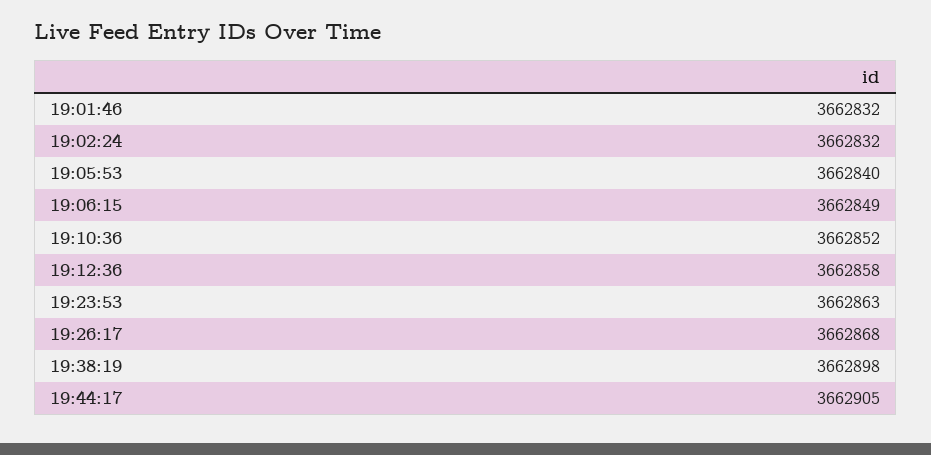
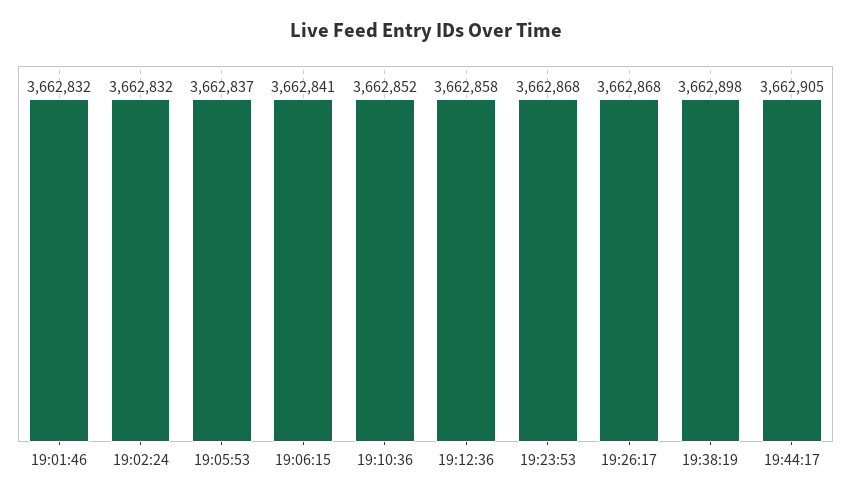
  {
    "19:01:46": 3662832,
    "19:02:24": 3662832,
-   "19:05:53": 3662840,
+   "19:05:53": 3662837,
-   "19:06:15": 3662849,
+   "19:06:15": 3662841,
    "19:10:36": 3662852,
    "19:12:36": 3662858,
-   "19:23:53": 3662863,
+   "19:23:53": 3662868,
    "19:26:17": 3662868,
    "19:38:19": 3662898,
    "19:44:17": 3662905
  }

